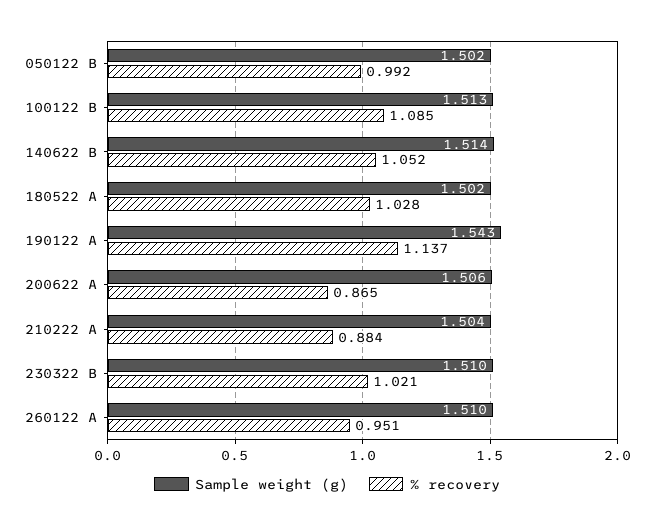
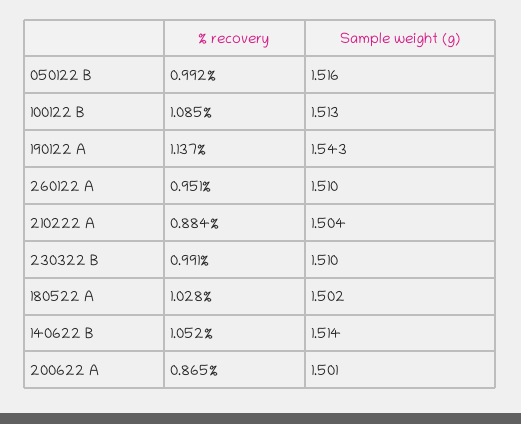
  {
    "Sample weight (g)": {
-     "050122 B": 1.502,
+     "050122 B": 1.516,
      "100122 B": 1.513,
      "140622 B": 1.514,
      "180522 A": 1.502,
      "190122 A": 1.543,
-     "200622 A": 1.506,
+     "200622 A": 1.501,
      "210222 A": 1.504,
      "230322 B": 1.51,
      "260122 A": 1.51
    },
    "% recovery": {
      "050122 B": 0.992,
      "100122 B": 1.085,
      "140622 B": 1.052,
      "180522 A": 1.028,
      "190122 A": 1.137,
      "200622 A": 0.865,
      "210222 A": 0.884,
-     "230322 B": 1.021,
+     "230322 B": 0.991,
      "260122 A": 0.951
    }
  }

